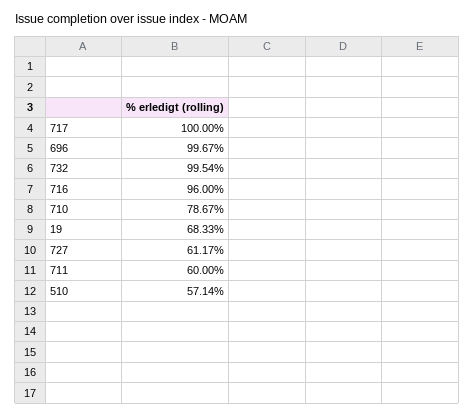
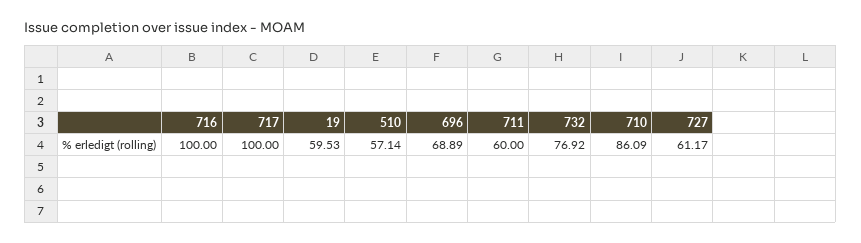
  {
    "717": 100,
-   "696": 99.67,
+   "696": 68.89,
-   "732": 99.54,
+   "732": 76.92,
-   "716": 96,
+   "716": 100,
-   "710": 78.67,
+   "710": 86.09,
-   "19": 68.33,
+   "19": 59.53,
    "727": 61.17,
    "711": 60,
    "510": 57.14
  }

